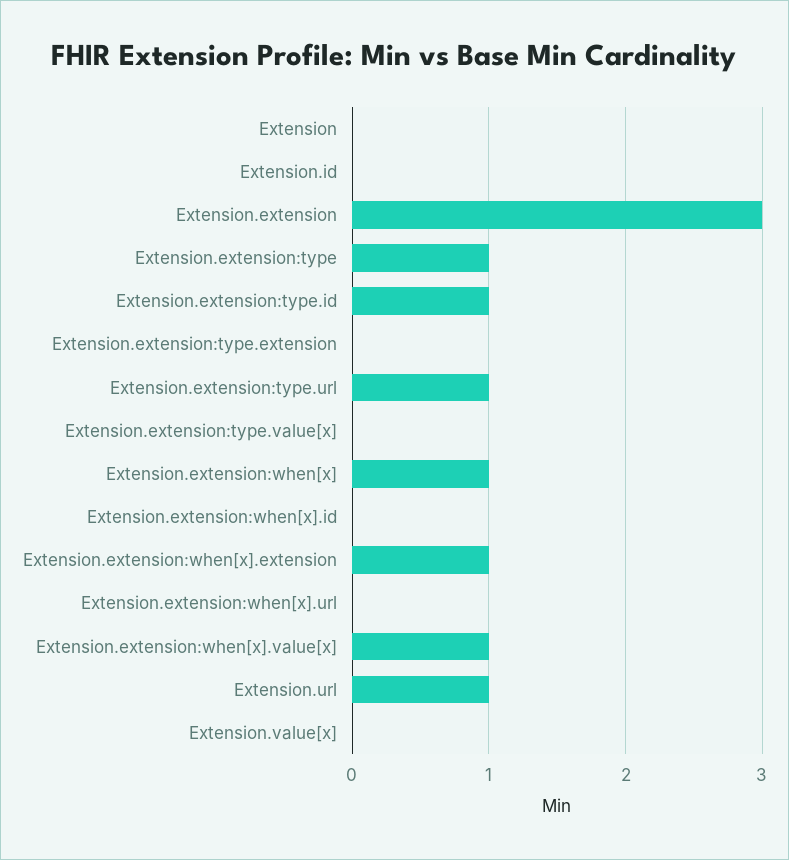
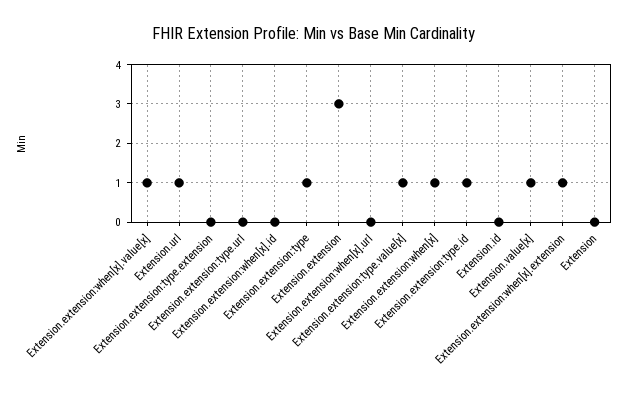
  {
    "Extension": 0,
    "Extension.id": 0,
    "Extension.extension": 3,
    "Extension.extension:type": 1,
    "Extension.extension:type.id": 1,
    "Extension.extension:type.extension": 0,
-   "Extension.extension:type.url": 1,
+   "Extension.extension:type.url": 0,
-   "Extension.extension:type.value[x]": 0,
+   "Extension.extension:type.value[x]": 1,
    "Extension.extension:when[x]": 1,
    "Extension.extension:when[x].id": 0,
    "Extension.extension:when[x].extension": 1,
    "Extension.extension:when[x].url": 0,
    "Extension.extension:when[x].value[x]": 1,
    "Extension.url": 1,
-   "Extension.value[x]": 0
+   "Extension.value[x]": 1
  }

